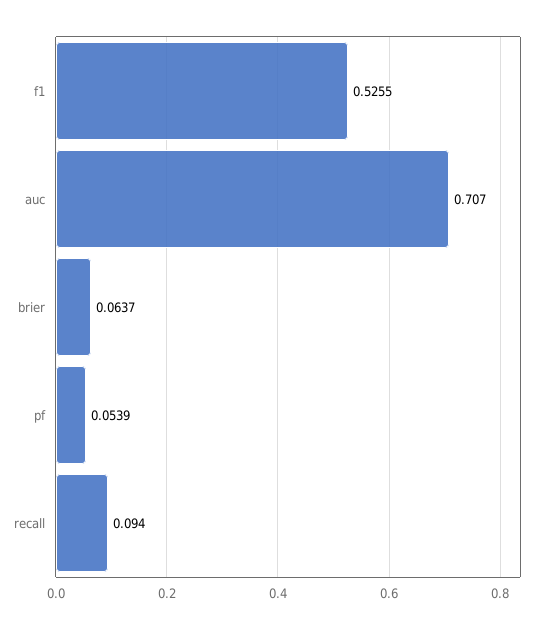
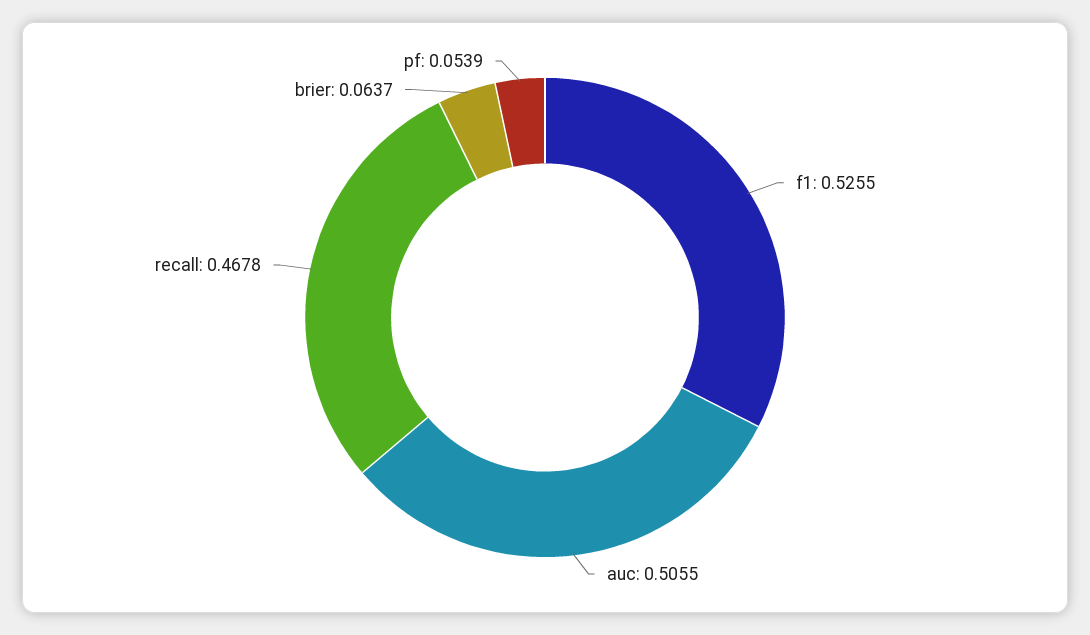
  {
    "f1": 0.5255,
-   "auc": 0.707,
+   "auc": 0.5055,
    "brier": 0.0637,
    "pf": 0.0539,
-   "recall": 0.094
+   "recall": 0.4678
  }

